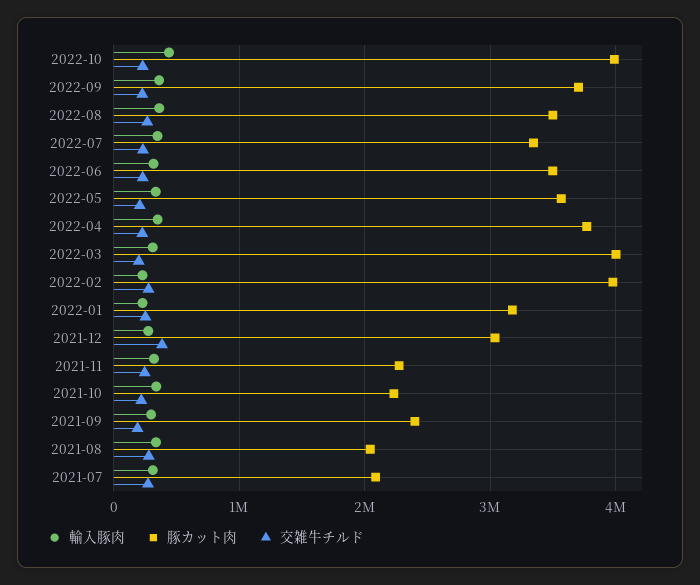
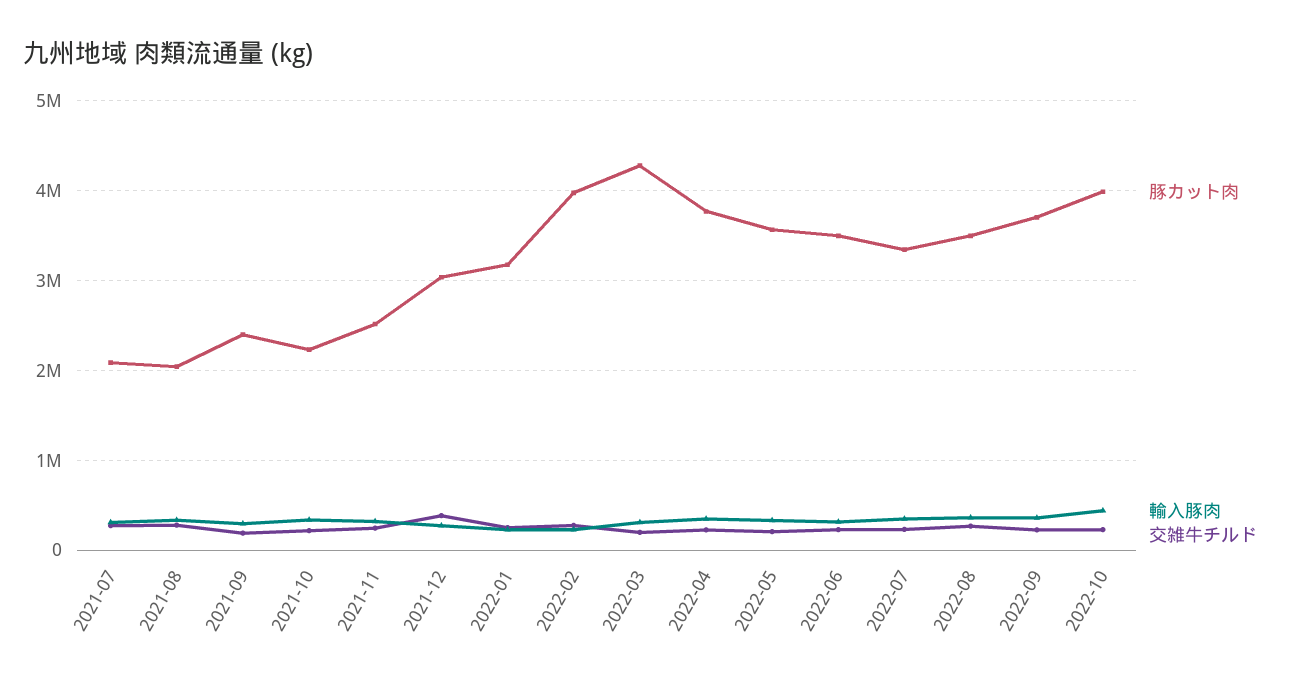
  {
    "輸入豚肉": {
      "2022-10": 400000,
      "2022-09": 400000,
      "2022-08": 400000,
      "2022-07": 300000,
      "2022-06": 300000,
      "2022-05": 300000,
      "2022-04": 300000,
      "2022-03": 300000,
      "2022-02": 200000,
      "2022-01": 200000,
      "2021-12": 300000,
      "2021-11": 300000,
      "2021-10": 300000,
      "2021-09": 300000,
      "2021-08": 300000,
      "2021-07": 300000
    },
    "豚カット肉": {
      "2022-10": 4000000,
      "2022-09": 3700000,
      "2022-08": 3500000,
      "2022-07": 3300000,
      "2022-06": 3500000,
      "2022-05": 3600000,
      "2022-04": 3800000,
-     "2022-03": 4000000,
+     "2022-03": 4300000,
      "2022-02": 4000000,
      "2022-01": 3200000,
      "2021-12": 3000000,
-     "2021-11": 2300000,
+     "2021-11": 2500000,
      "2021-10": 2200000,
      "2021-09": 2400000,
      "2021-08": 2000000,
      "2021-07": 2100000
    },
    "交雑牛チルド": {
      "2022-10": 200000,
      "2022-09": 200000,
      "2022-08": 300000,
      "2022-07": 200000,
      "2022-06": 200000,
      "2022-05": 200000,
      "2022-04": 200000,
      "2022-03": 200000,
      "2022-02": 300000,
      "2022-01": 300000,
      "2021-12": 400000,
      "2021-11": 200000,
      "2021-10": 200000,
      "2021-09": 200000,
      "2021-08": 300000,
      "2021-07": 300000
    }
  }

